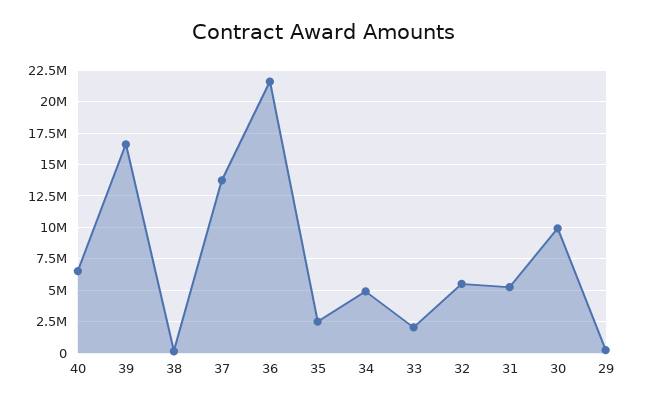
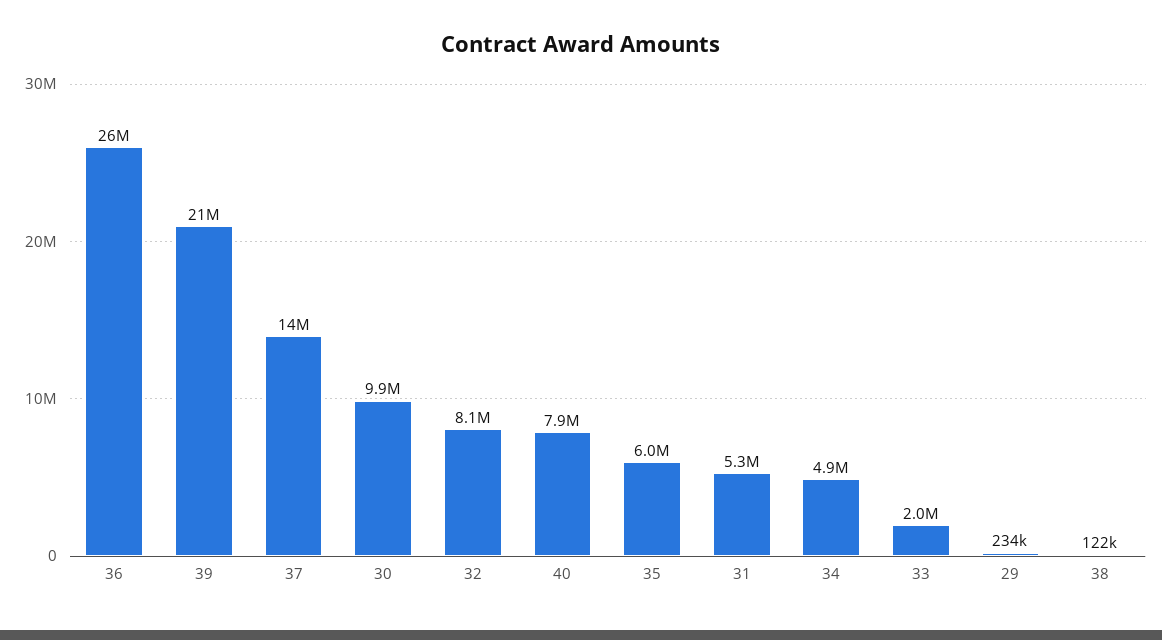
  {
-   "40": 6500000,
+   "40": 7900000,
-   "39": 16500000,
+   "39": 21000000,
    "38": 122000,
    "37": 14000000,
-   "36": 21500000,
+   "36": 26000000,
-   "35": 2500000,
+   "35": 6000000,
    "34": 4900000,
    "33": 2000000,
-   "32": 5500000,
+   "32": 8100000,
    "31": 5300000,
    "30": 9900000,
    "29": 234000
  }

